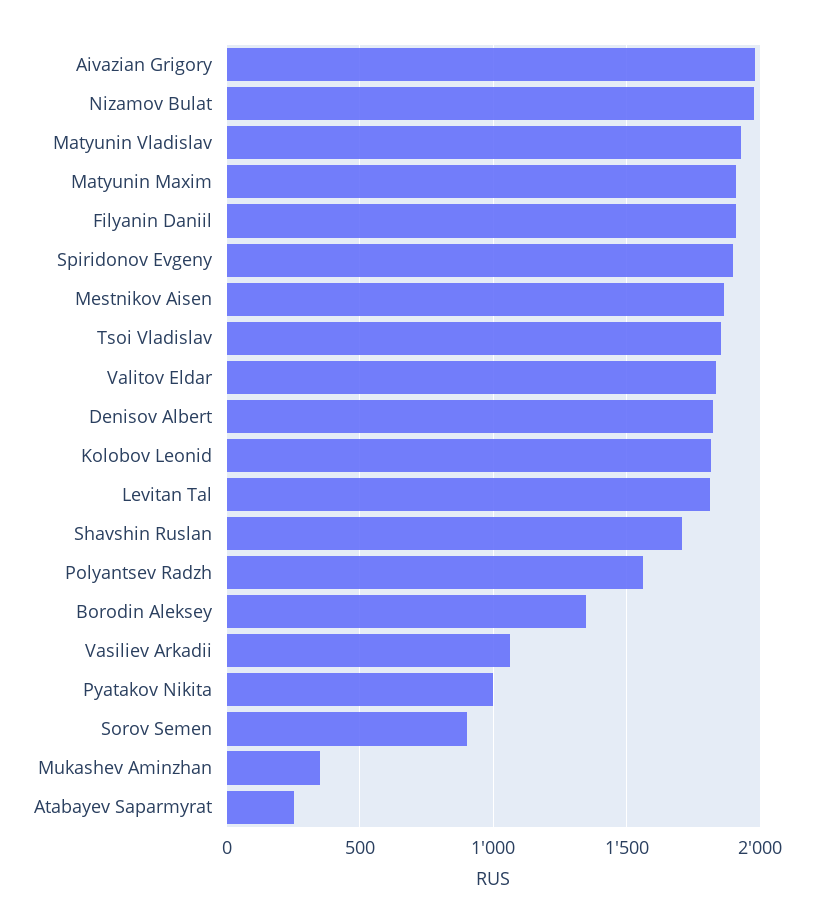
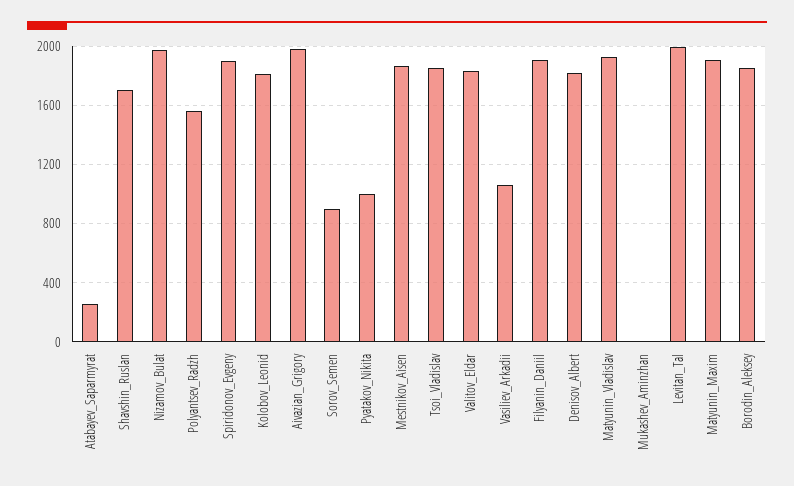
  {
    "Aivazian Grigory": 2000,
    "Nizamov Bulat": 2000,
    "Matyunin Vladislav": 1950,
    "Matyunin Maxim": 1900,
    "Filyanin Daniil": 1900,
    "Spiridonov Evgeny": 1900,
    "Mestnikov Aisen": 1850,
    "Tsoi Vladislav": 1850,
    "Valitov Eldar": 1850,
    "Denisov Albert": 1800,
    "Kolobov Leonid": 1800,
-   "Levitan Tal": 1800,
+   "Levitan Tal": 2000,
    "Shavshin Ruslan": 1700,
    "Polyantsev Radzh": 1550,
-   "Borodin Aleksey": 1350,
+   "Borodin Aleksey": 1850,
    "Vasiliev Arkadii": 1050,
    "Pyatakov Nikita": 1000,
    "Sorov Semen": 900,
-   "Mukashev Aminzhan": 350,
+   "Mukashev Aminzhan": 0,
    "Atabayev Saparmyrat": 250
  }

